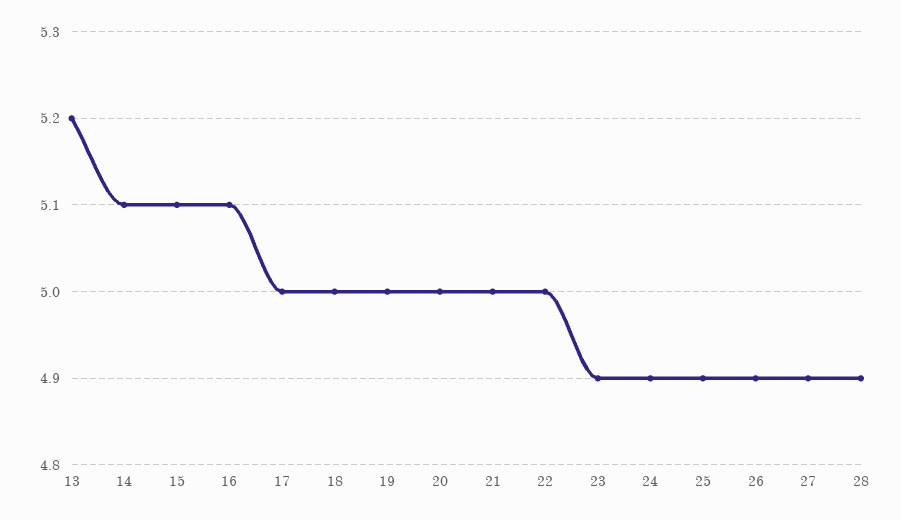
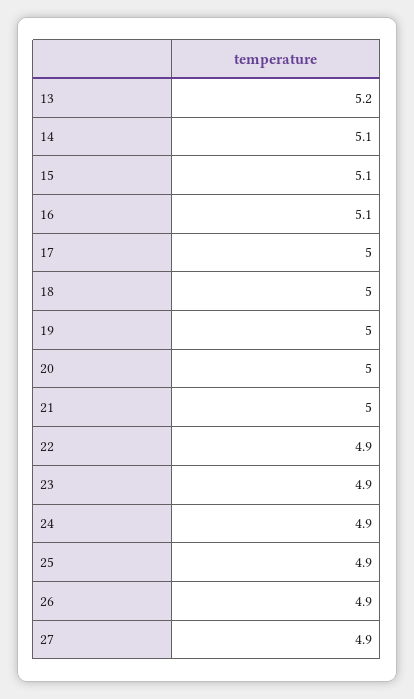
  {
    "13": 5.2,
    "14": 5.1,
    "15": 5.1,
    "16": 5.1,
    "17": 5,
    "18": 5,
    "19": 5,
    "20": 5,
    "21": 5,
-   "22": 5,
+   "22": 4.9,
    "23": 4.9,
    "24": 4.9,
    "25": 4.9,
    "26": 4.9,
-   "27": 4.9,
+   "27": 4.9
-   "28": 4.9
  }

